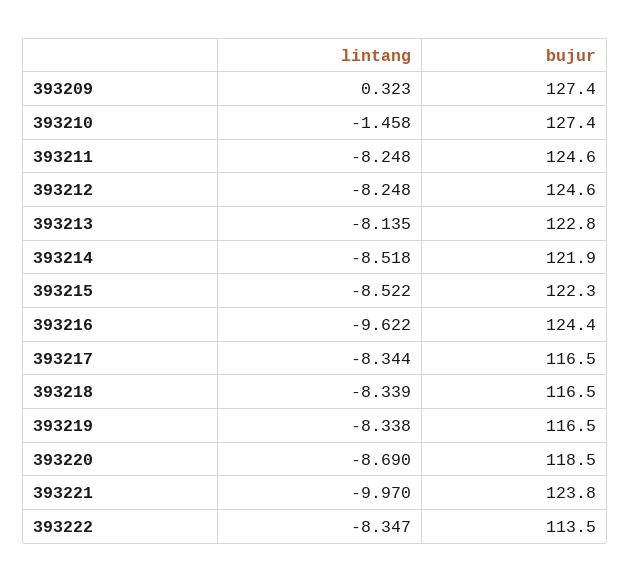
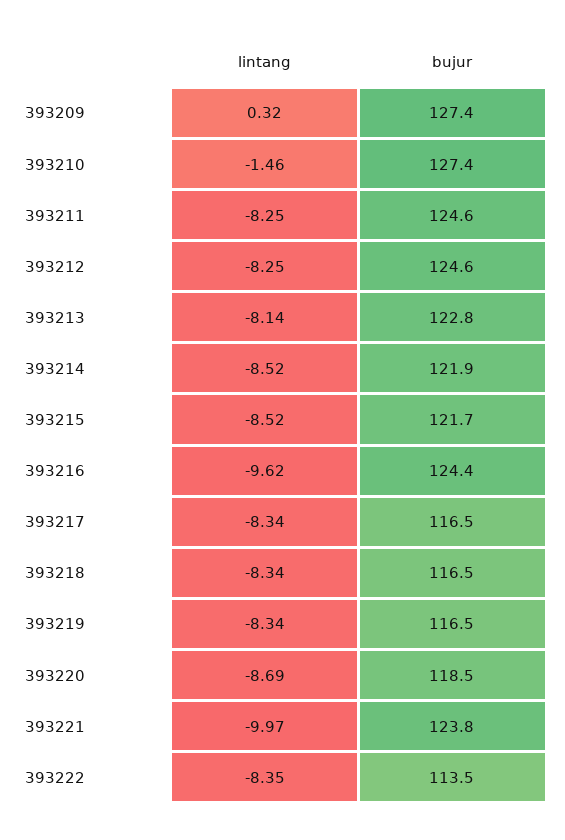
  {
    "lintang": {
      "393209": 0.323,
      "393210": -1.458,
      "393211": -8.248,
      "393212": -8.248,
      "393213": -8.135,
      "393214": -8.518,
      "393215": -8.522,
      "393216": -9.622,
      "393217": -8.344,
      "393218": -8.339,
      "393219": -8.338,
      "393220": -8.69,
      "393221": -9.97,
      "393222": -8.347
    },
    "bujur": {
      "393209": 127.4,
      "393210": 127.4,
      "393211": 124.6,
      "393212": 124.6,
      "393213": 122.8,
      "393214": 121.9,
-     "393215": 122.3,
+     "393215": 121.7,
      "393216": 124.4,
      "393217": 116.5,
      "393218": 116.5,
      "393219": 116.5,
      "393220": 118.5,
      "393221": 123.8,
      "393222": 113.5
    }
  }

